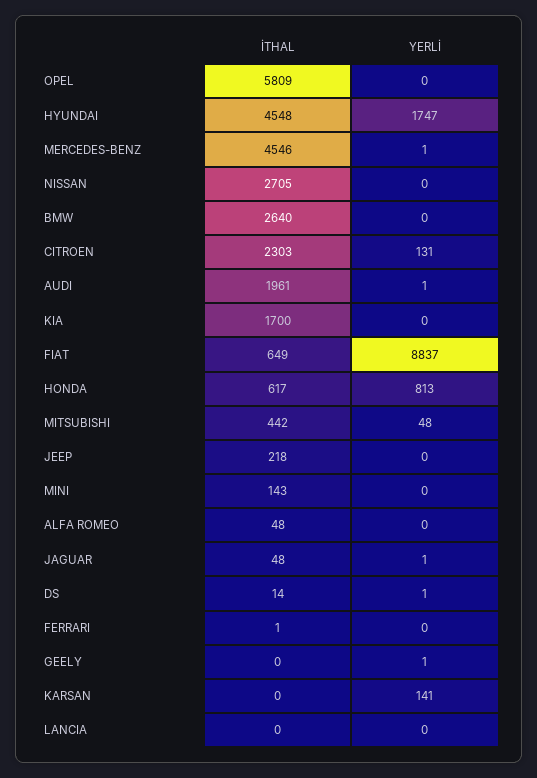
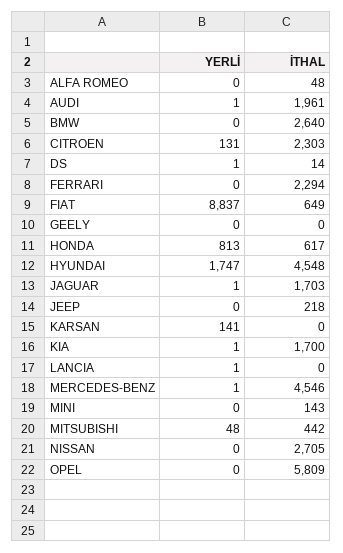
  {
    "İTHAL": {
      "OPEL": 5809,
      "HYUNDAI": 4548,
      "MERCEDES-BENZ": 4546,
      "NISSAN": 2705,
      "BMW": 2640,
      "CITROEN": 2303,
      "AUDI": 1961,
      "KIA": 1700,
      "FIAT": 649,
      "HONDA": 617,
      "MITSUBISHI": 442,
      "JEEP": 218,
      "MINI": 143,
      "ALFA ROMEO": 48,
-     "JAGUAR": 48,
+     "JAGUAR": 1703,
      "DS": 14,
-     "FERRARI": 1,
+     "FERRARI": 2294,
      "GEELY": 0,
      "KARSAN": 0,
      "LANCIA": 0
    },
    "YERLİ": {
      "OPEL": 0,
      "HYUNDAI": 1747,
      "MERCEDES-BENZ": 1,
      "NISSAN": 0,
      "BMW": 0,
      "CITROEN": 131,
      "AUDI": 1,
-     "KIA": 0,
+     "KIA": 1,
      "FIAT": 8837,
      "HONDA": 813,
      "MITSUBISHI": 48,
      "JEEP": 0,
      "MINI": 0,
      "ALFA ROMEO": 0,
      "JAGUAR": 1,
      "DS": 1,
      "FERRARI": 0,
-     "GEELY": 1,
+     "GEELY": 0,
      "KARSAN": 141,
-     "LANCIA": 0
+     "LANCIA": 1
    }
  }

